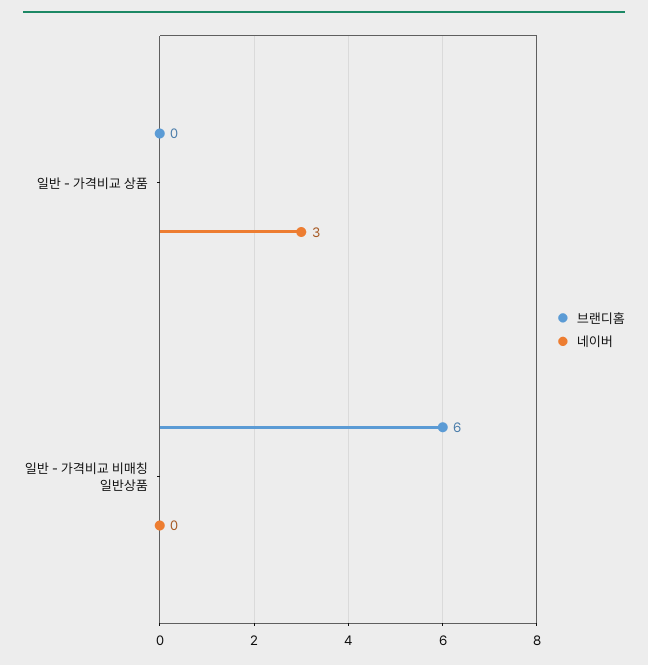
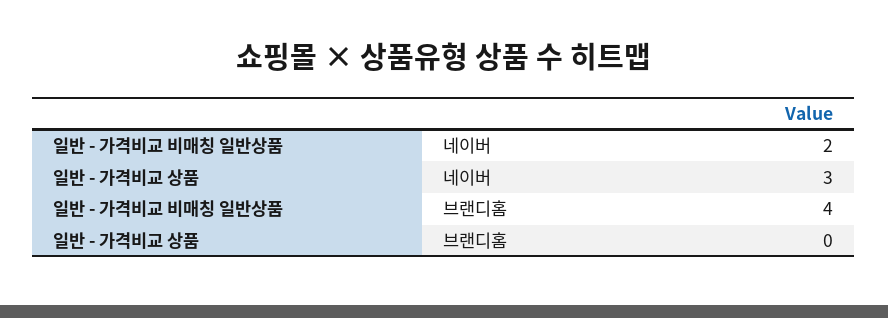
  {
    "브랜디홈": {
      "일반 - 가격비교 상품": 0,
-     "일반 - 가격비교 비매칭 일반상품": 6
+     "일반 - 가격비교 비매칭 일반상품": 4
    },
    "네이버": {
      "일반 - 가격비교 상품": 3,
-     "일반 - 가격비교 비매칭 일반상품": 0
+     "일반 - 가격비교 비매칭 일반상품": 2
    }
  }

